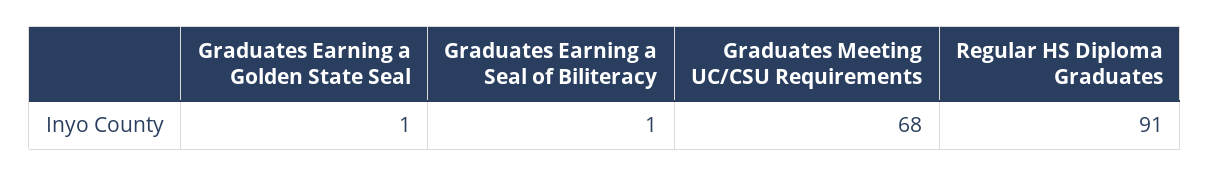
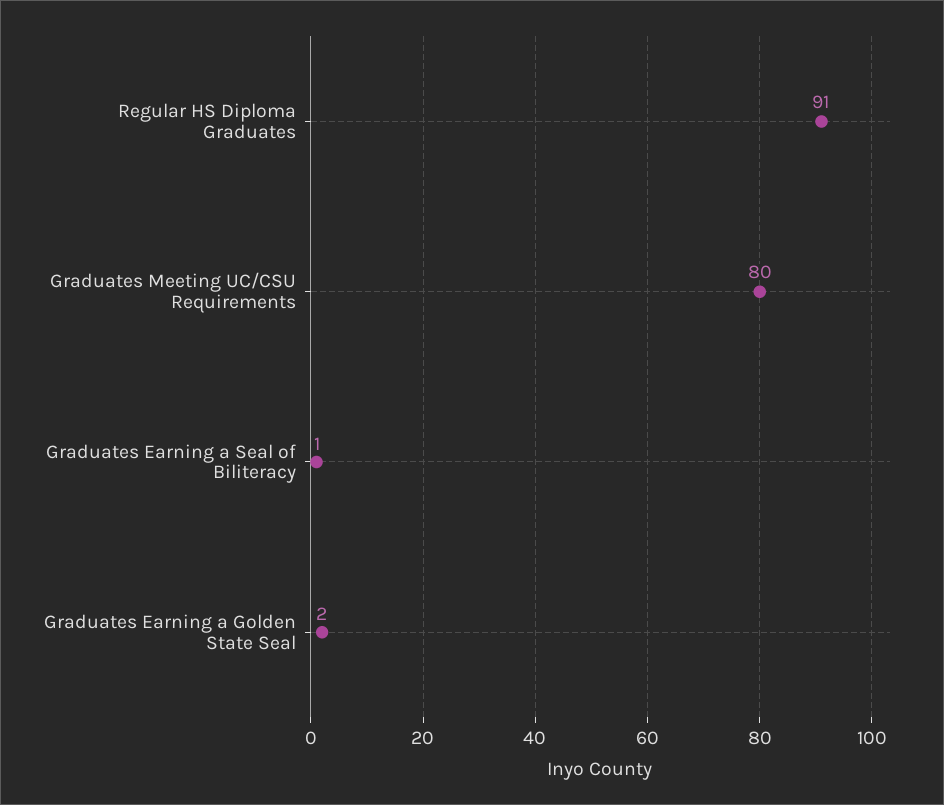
  {
-   "Graduates Earning a Golden State Seal": 1,
+   "Graduates Earning a Golden State Seal": 2,
    "Graduates Earning a Seal of Biliteracy": 1,
-   "Graduates Meeting UC/CSU Requirements": 68,
+   "Graduates Meeting UC/CSU Requirements": 80,
    "Regular HS Diploma Graduates": 91
  }

